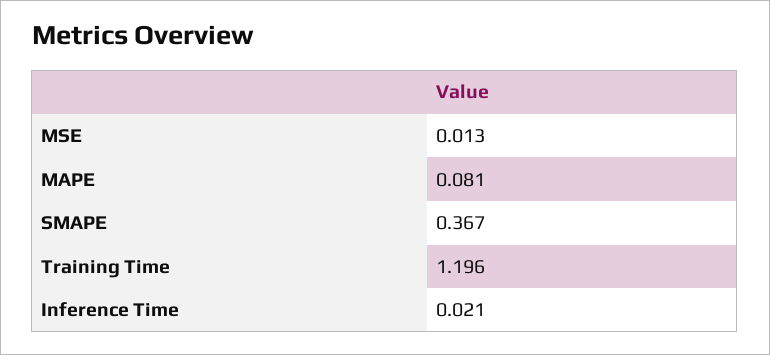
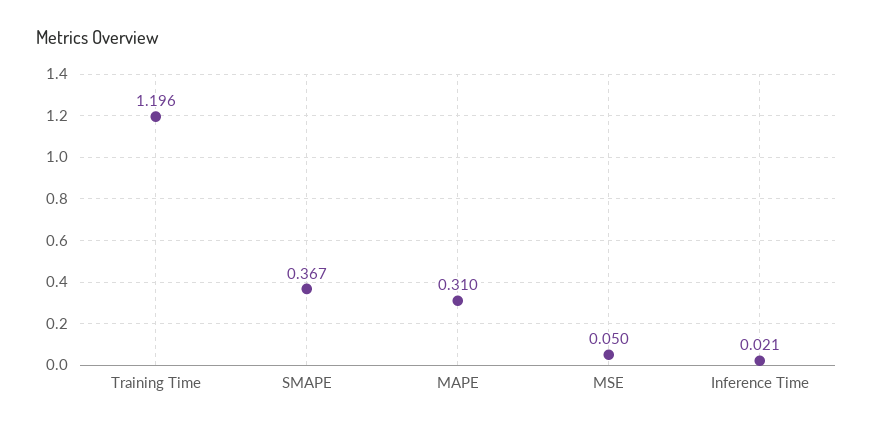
  {
-   "MSE": 0.013,
+   "MSE": 0.05,
-   "MAPE": 0.081,
+   "MAPE": 0.31,
    "SMAPE": 0.367,
    "Training Time": 1.196,
    "Inference Time": 0.021
  }

